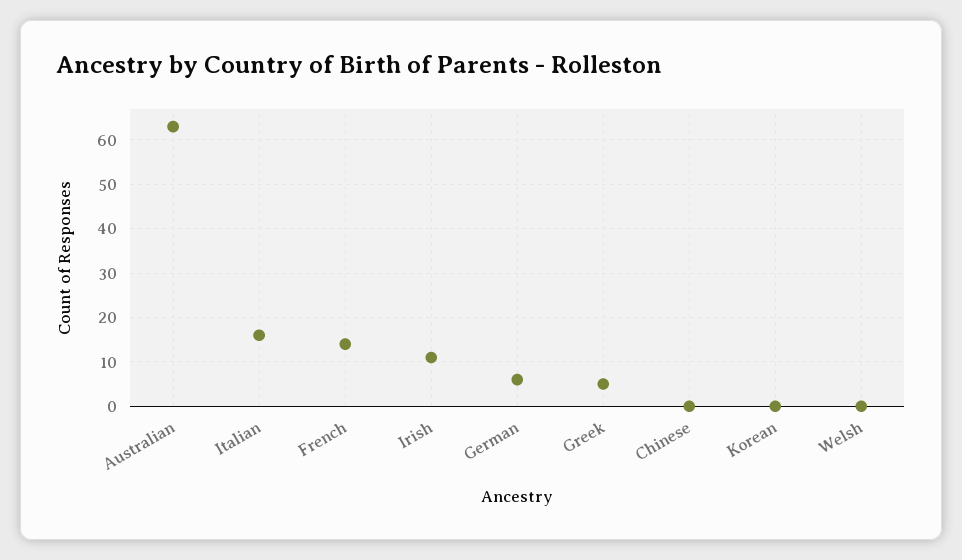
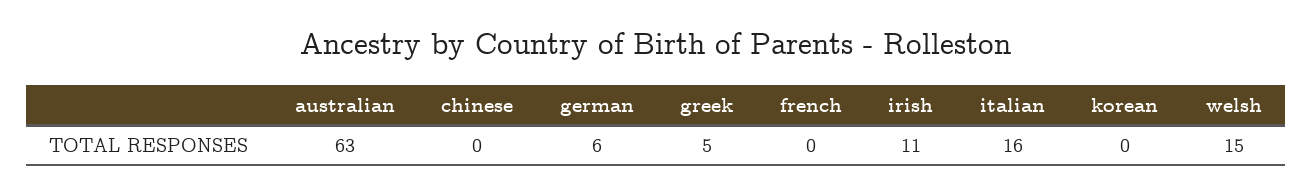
  {
    "Australian": 63,
    "Italian": 16,
-   "French": 15,
+   "French": 0,
    "Irish": 11,
    "German": 6,
    "Greek": 5,
    "Chinese": 0,
    "Korean": 0,
-   "Welsh": 0
+   "Welsh": 15
  }

